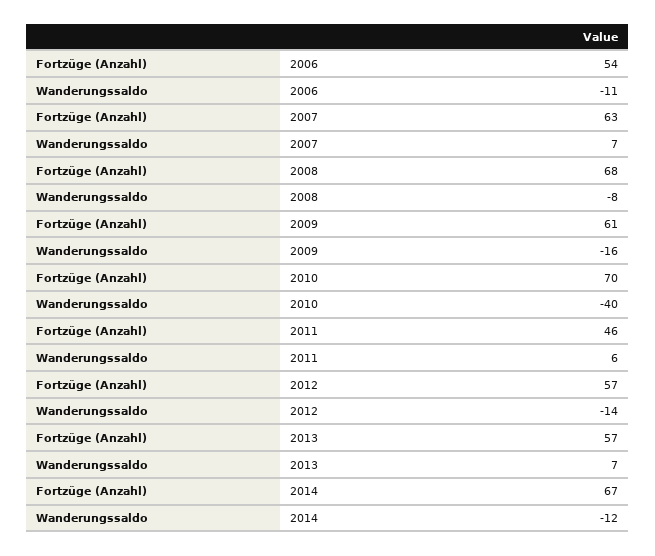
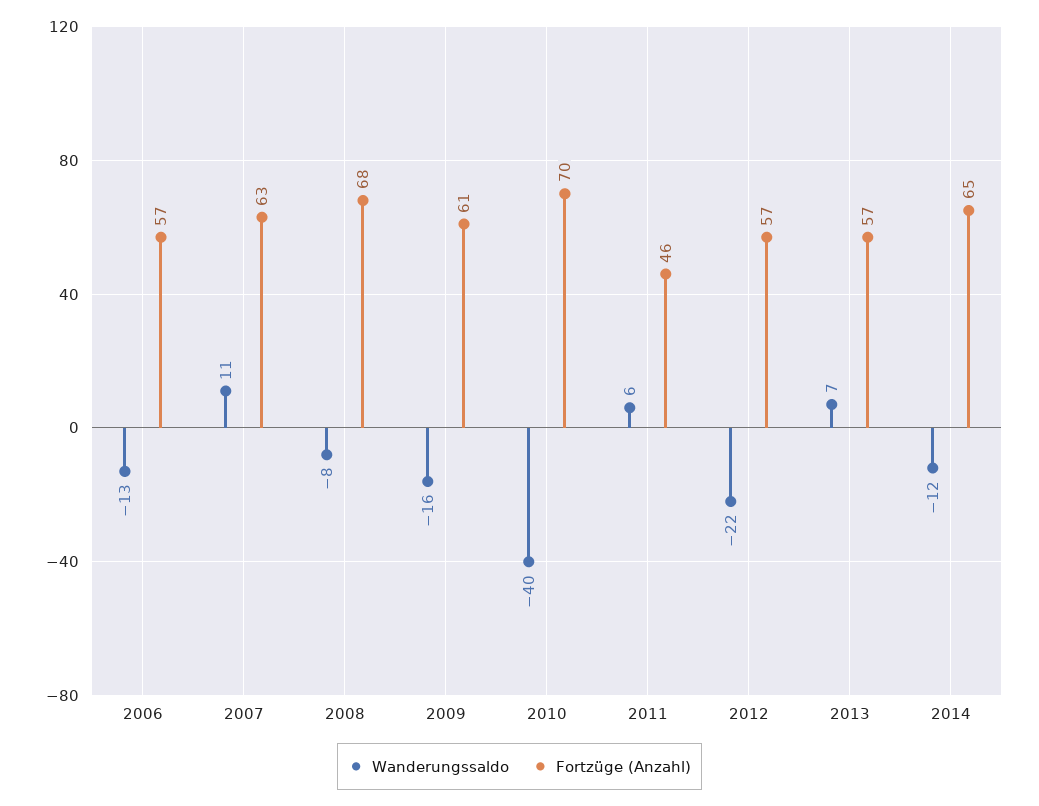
  {
    "Fortzüge (Anzahl)": {
-     "2006": 54,
+     "2006": 57,
      "2007": 63,
      "2008": 68,
      "2009": 61,
      "2010": 70,
      "2011": 46,
      "2012": 57,
      "2013": 57,
-     "2014": 67
+     "2014": 65
    },
    "Wanderungssaldo": {
-     "2006": -11,
+     "2006": -13,
-     "2007": 7,
+     "2007": 11,
      "2008": -8,
      "2009": -16,
      "2010": -40,
      "2011": 6,
-     "2012": -14,
+     "2012": -22,
      "2013": 7,
      "2014": -12
    }
  }

